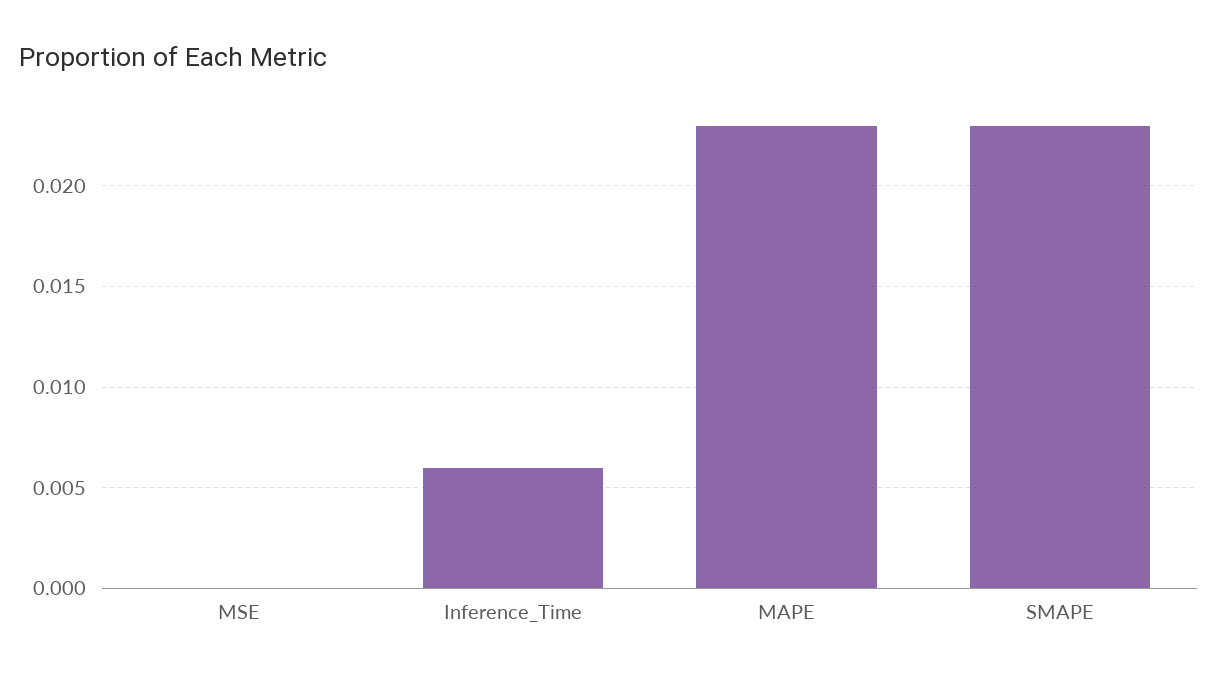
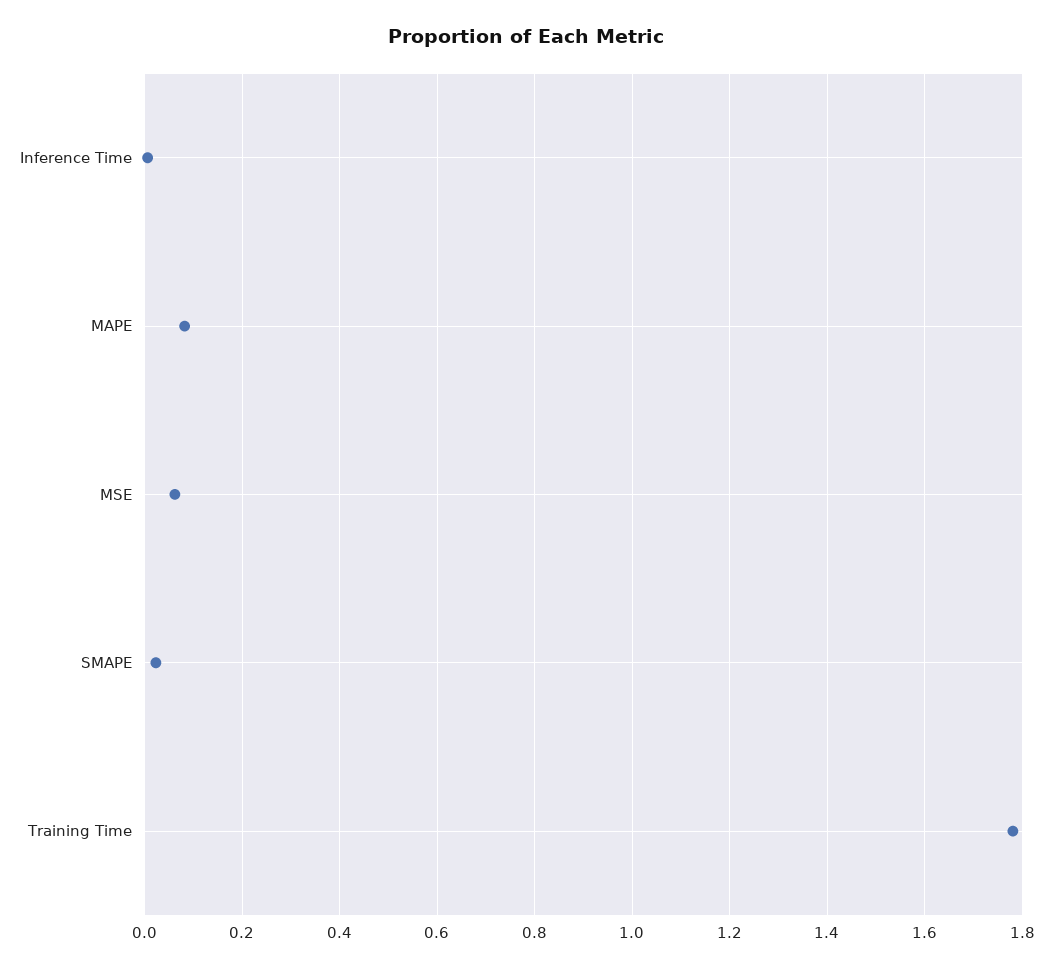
  {
-   "MSE": 0,
+   "MSE": 0.06,
    "Inference_Time": 0.006,
-   "MAPE": 0.023,
+   "MAPE": 0.08,
-   "SMAPE": 0.023
+   "SMAPE": 0.023,
+   "Training Time": 1.78
  }

